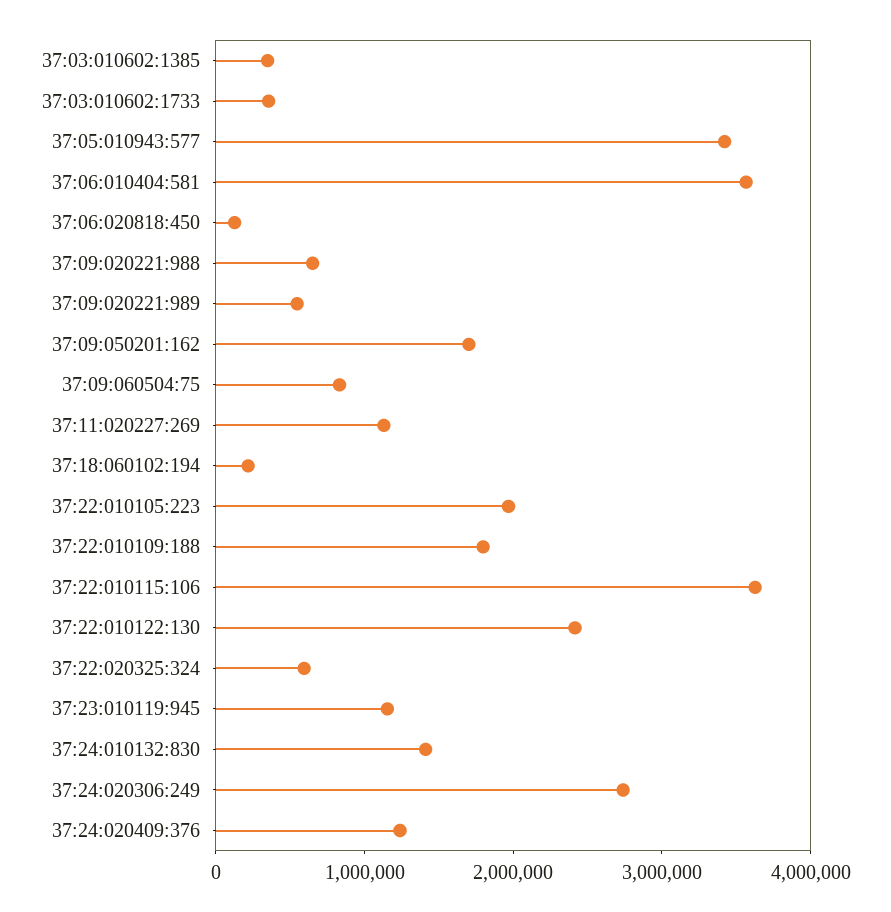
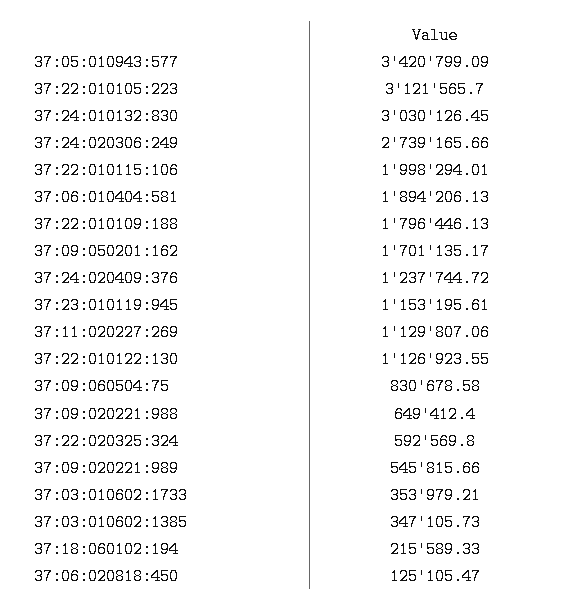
  {
    "37:03:010602:1385": 347105.73,
    "37:03:010602:1733": 353979.21,
    "37:05:010943:577": 3420799.09,
-   "37:06:010404:581": 3600000,
+   "37:06:010404:581": 1894206.13,
    "37:06:020818:450": 125105.47,
    "37:09:020221:988": 649412.4,
    "37:09:020221:989": 545815.66,
    "37:09:050201:162": 1701135.17,
    "37:09:060504:75": 830678.58,
    "37:11:020227:269": 1129807.06,
    "37:18:060102:194": 215589.33,
-   "37:22:010105:223": 2000000,
+   "37:22:010105:223": 3121565.7,
    "37:22:010109:188": 1796446.13,
-   "37:22:010115:106": 3600000,
+   "37:22:010115:106": 1998294.01,
-   "37:22:010122:130": 2400000,
+   "37:22:010122:130": 1126923.55,
    "37:22:020325:324": 592569.8,
    "37:23:010119:945": 1153195.61,
-   "37:24:010132:830": 1400000,
+   "37:24:010132:830": 3030126.45,
    "37:24:020306:249": 2739165.66,
    "37:24:020409:376": 1237744.72
  }

